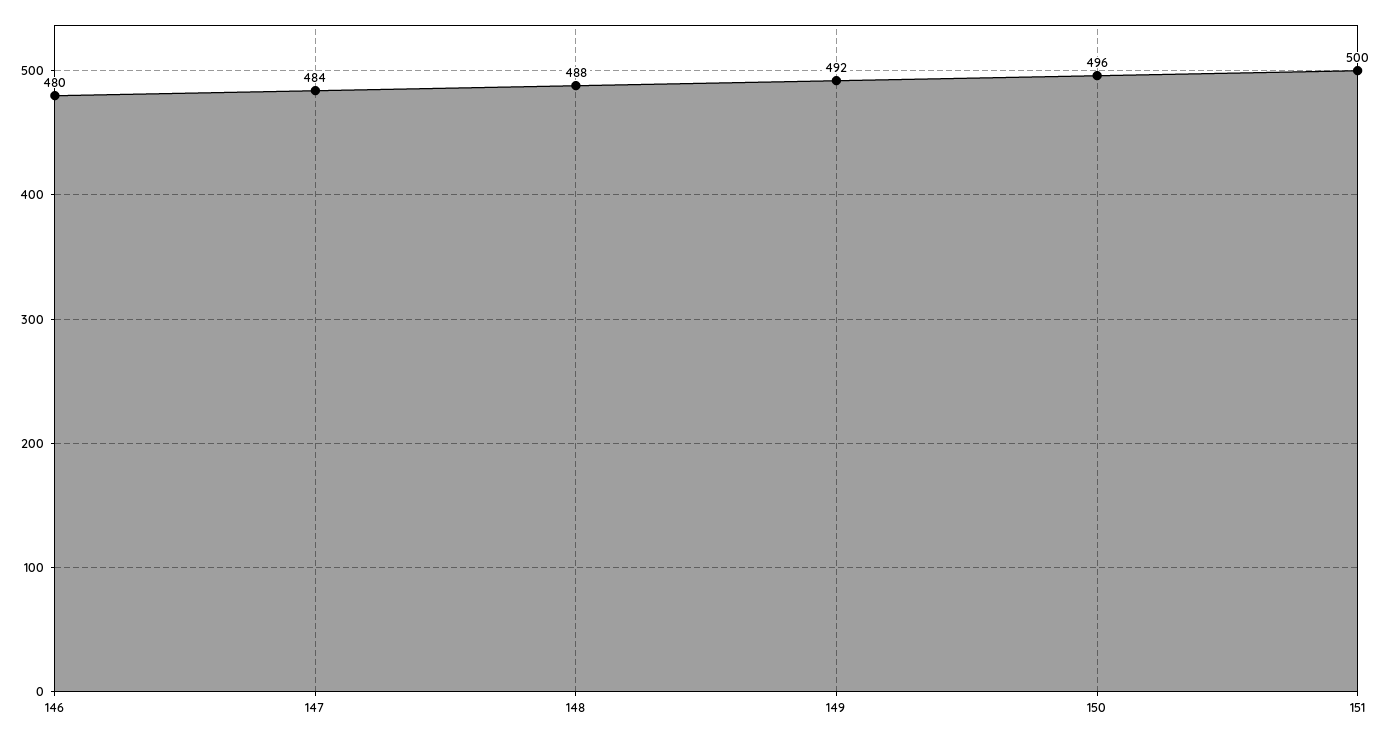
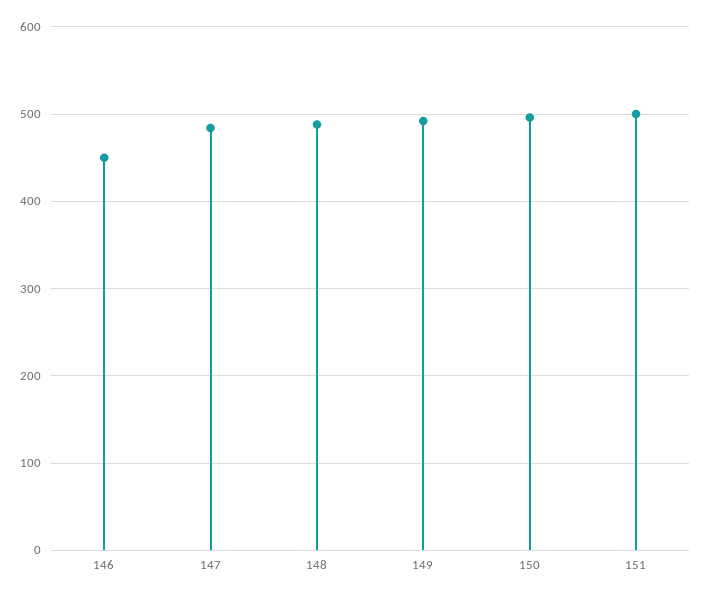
  {
-   "146": 480,
+   "146": 450,
    "147": 484,
    "148": 488,
    "149": 492,
    "150": 496,
    "151": 500
  }

